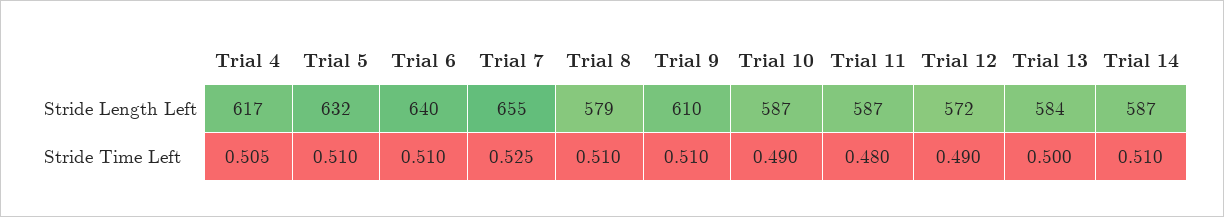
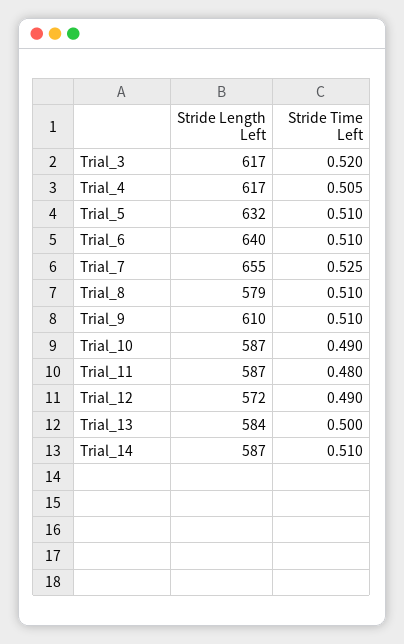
  {
    "Trial 4": {
      "Stride Length Left": 617,
      "Stride Time Left": 0.505
    },
    "Trial 5": {
      "Stride Length Left": 632,
      "Stride Time Left": 0.51
    },
    "Trial 6": {
      "Stride Length Left": 640,
      "Stride Time Left": 0.51
    },
    "Trial 7": {
      "Stride Length Left": 655,
      "Stride Time Left": 0.525
    },
    "Trial 8": {
      "Stride Length Left": 579,
      "Stride Time Left": 0.51
    },
    "Trial 9": {
      "Stride Length Left": 610,
      "Stride Time Left": 0.51
    },
    "Trial 10": {
      "Stride Length Left": 587,
      "Stride Time Left": 0.49
    },
    "Trial 11": {
      "Stride Length Left": 587,
      "Stride Time Left": 0.48
    },
    "Trial 12": {
      "Stride Length Left": 572,
      "Stride Time Left": 0.49
    },
    "Trial 13": {
      "Stride Length Left": 584,
      "Stride Time Left": 0.5
    },
    "Trial 14": {
      "Stride Length Left": 587,
      "Stride Time Left": 0.51
-   }
+   },
+   "Trial_3": {
+     "Stride Length Left": 617,
+     "Stride Time Left": 0.52
+   }
  }

